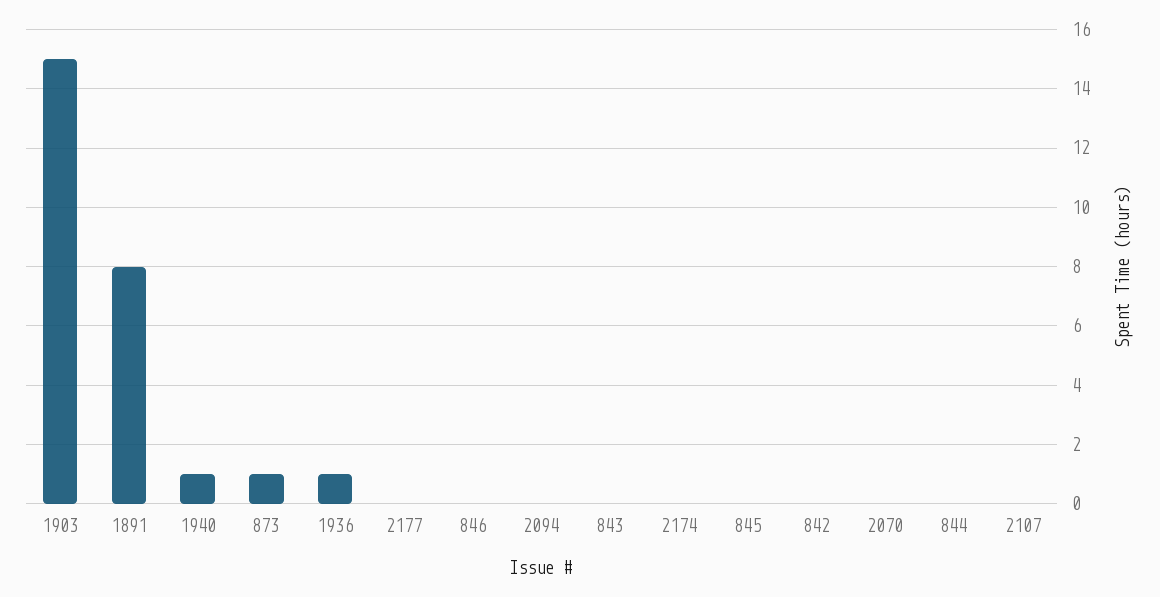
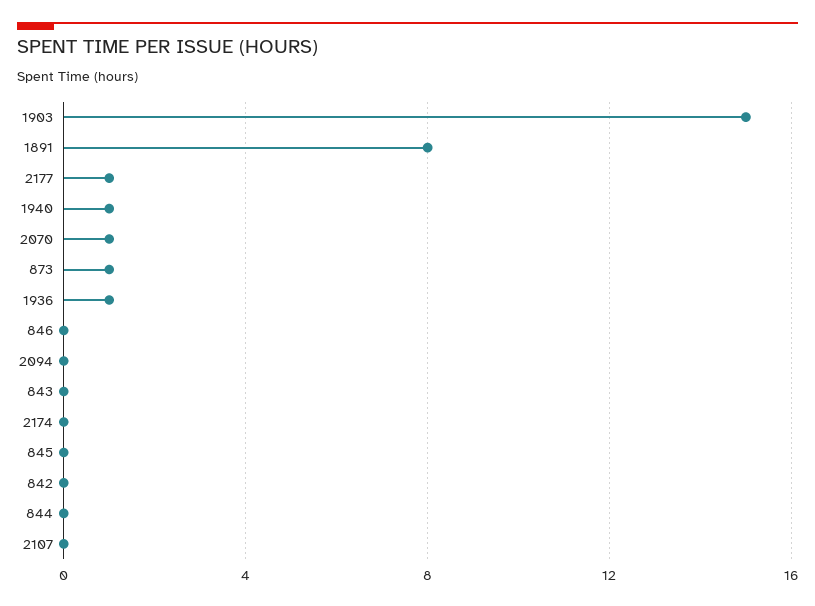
  {
    "1903": 15,
    "1891": 8,
    "1940": 1,
    "873": 1,
    "1936": 1,
-   "2177": 0,
+   "2177": 1,
    "846": 0,
    "2094": 0,
    "843": 0,
    "2174": 0,
    "845": 0,
    "842": 0,
-   "2070": 0,
+   "2070": 1,
    "844": 0,
    "2107": 0
  }

